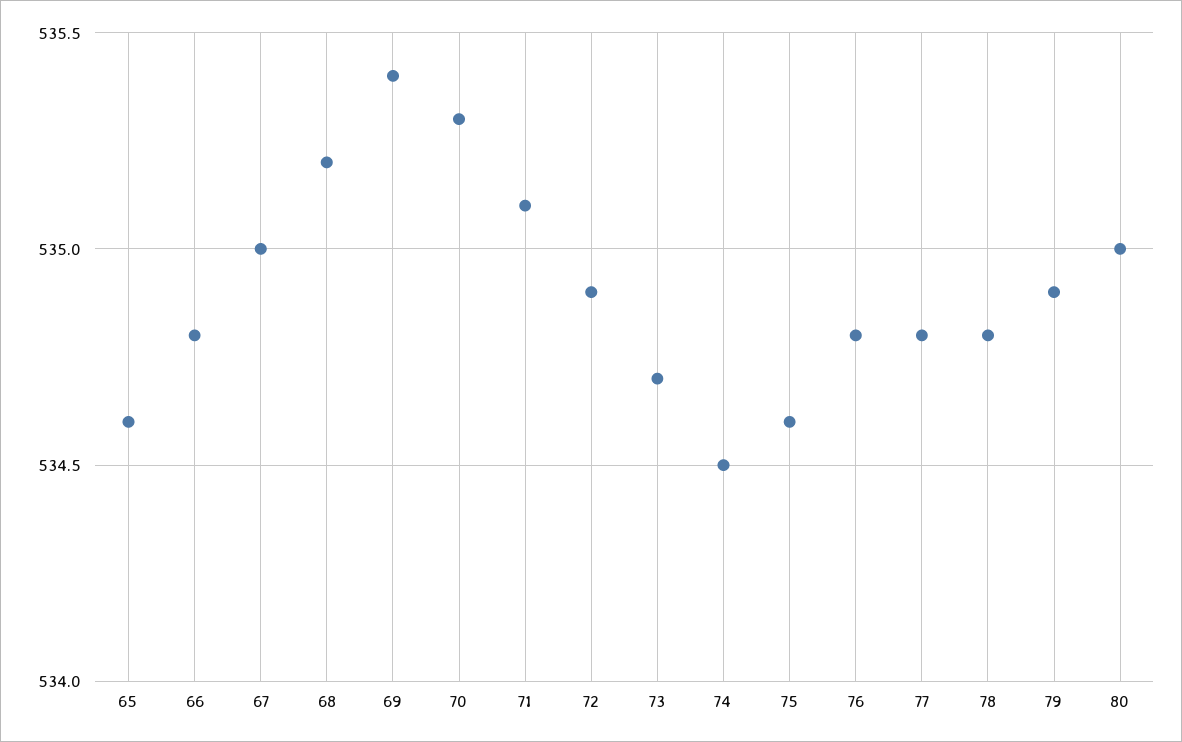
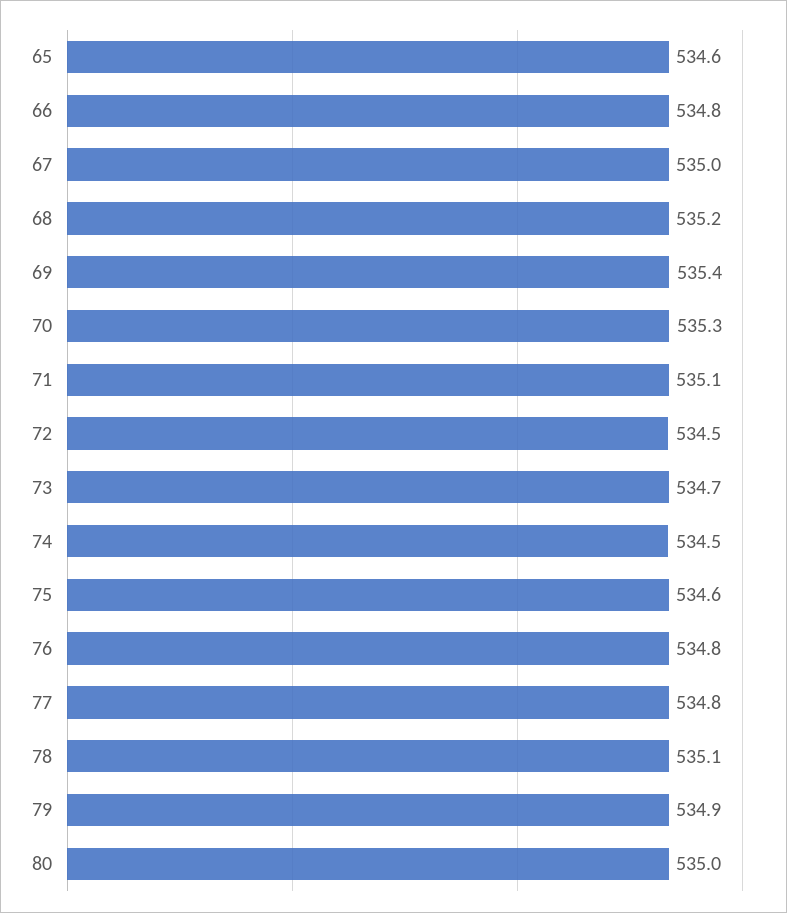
  {
    "65": 534.6,
    "66": 534.8,
    "67": 535,
    "68": 535.2,
    "69": 535.4,
    "70": 535.3,
    "71": 535.1,
-   "72": 534.9,
+   "72": 534.5,
    "73": 534.7,
    "74": 534.5,
    "75": 534.6,
    "76": 534.8,
    "77": 534.8,
-   "78": 534.8,
+   "78": 535.1,
    "79": 534.9,
    "80": 535
  }

